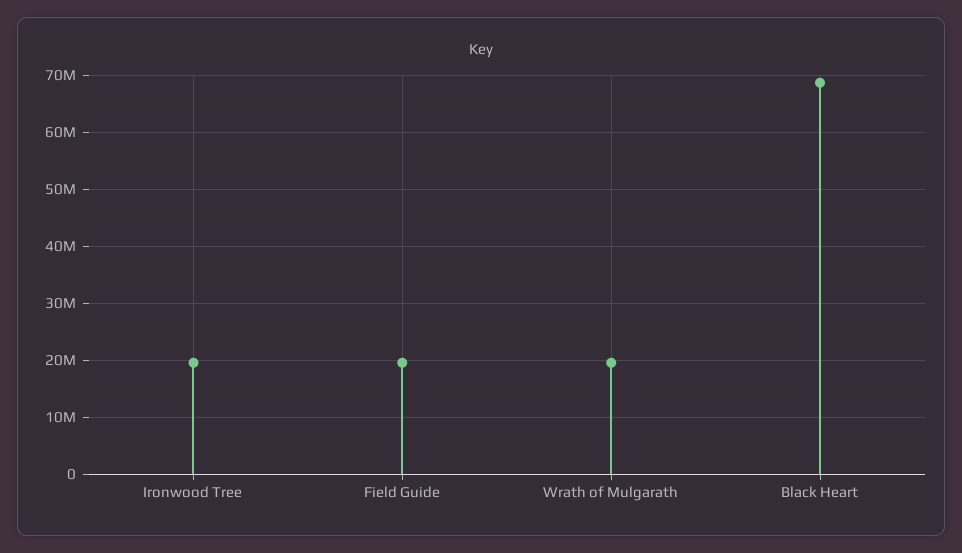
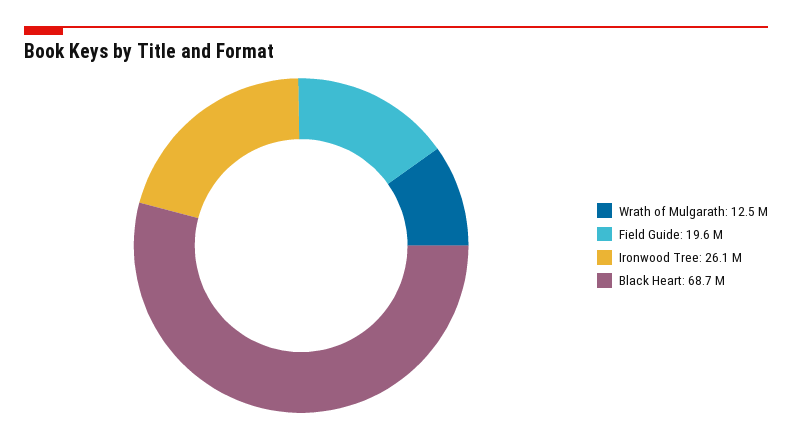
  {
-   "Ironwood Tree": 20000000,
+   "Ironwood Tree": 26100000,
    "Field Guide": 19600000,
-   "Wrath of Mulgarath": 20000000,
+   "Wrath of Mulgarath": 12500000,
    "Black Heart": 68700000
  }

